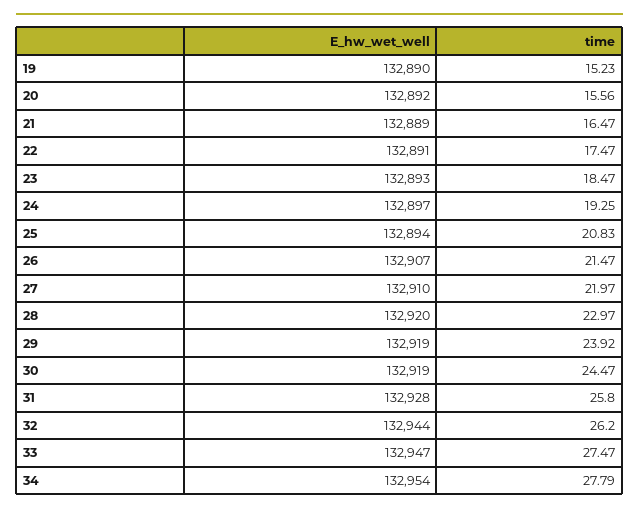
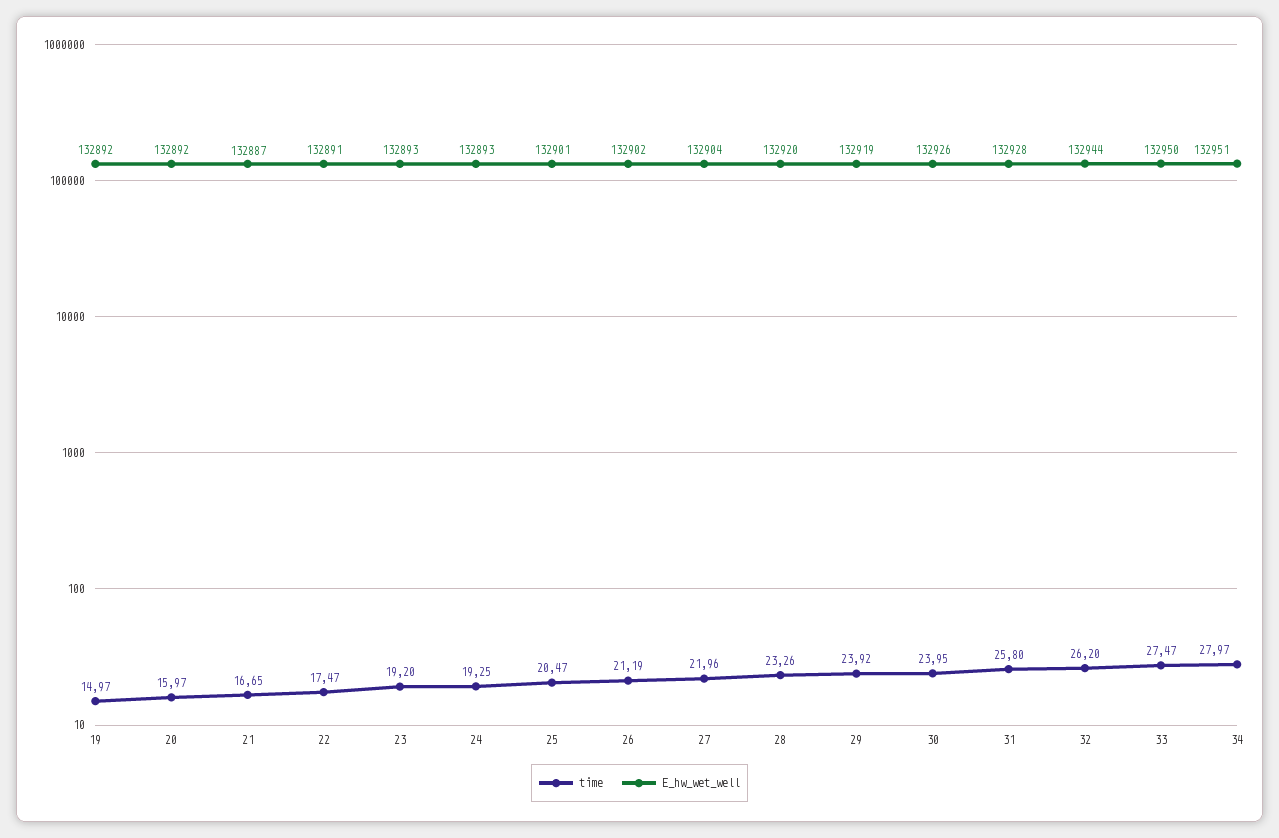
  {
    "E_hw_wet_well": {
-     "19": 132890,
+     "19": 132892,
      "20": 132892,
-     "21": 132889,
+     "21": 132887,
      "22": 132891,
      "23": 132893,
-     "24": 132897,
+     "24": 132893,
-     "25": 132894,
+     "25": 132901,
-     "26": 132907,
+     "26": 132902,
-     "27": 132910,
+     "27": 132904,
      "28": 132920,
      "29": 132919,
-     "30": 132919,
+     "30": 132926,
      "31": 132928,
      "32": 132944,
-     "33": 132947,
+     "33": 132950,
-     "34": 132954
+     "34": 132951
    },
    "time": {
-     "19": 15.23,
+     "19": 14.97,
-     "20": 15.56,
+     "20": 15.97,
-     "21": 16.47,
+     "21": 16.65,
      "22": 17.47,
-     "23": 18.47,
+     "23": 19.2,
      "24": 19.25,
-     "25": 20.83,
+     "25": 20.47,
-     "26": 21.47,
+     "26": 21.19,
-     "27": 21.97,
+     "27": 21.96,
-     "28": 22.97,
+     "28": 23.26,
      "29": 23.92,
-     "30": 24.47,
+     "30": 23.95,
      "31": 25.8,
      "32": 26.2,
      "33": 27.47,
-     "34": 27.79
+     "34": 27.97
    }
  }

